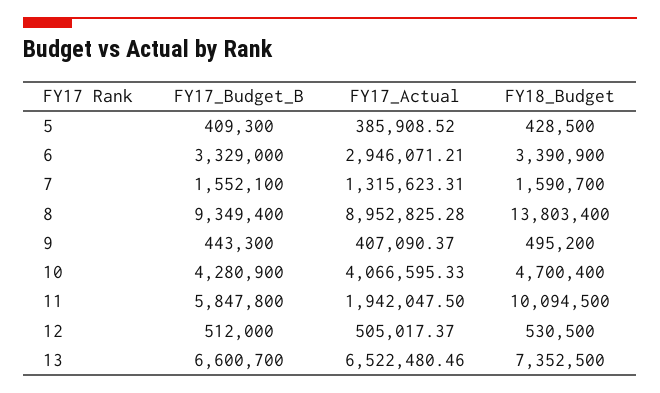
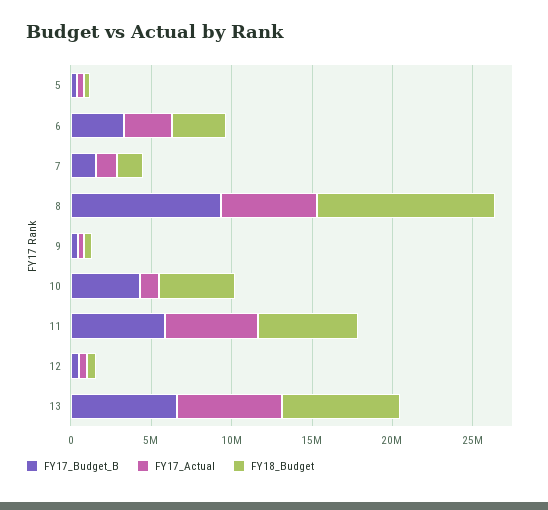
  {
    "FY17_Budget_B": {
      "5": 409300,
      "6": 3329000,
      "7": 1552100,
      "8": 9349400,
      "9": 443300,
      "10": 4280900,
      "11": 5847800,
      "12": 512000,
      "13": 6600700
    },
    "FY17_Actual": {
      "5": 385908.52,
      "6": 2946071.21,
      "7": 1315623.31,
-     "8": 8952825.28,
+     "8": 6000000,
      "9": 407090.37,
-     "10": 4066595.33,
+     "10": 1000000,
-     "11": 1942047.5,
+     "11": 6000000,
      "12": 505017.37,
      "13": 6522480.46
    },
    "FY18_Budget": {
      "5": 428500,
      "6": 3390900,
      "7": 1590700,
-     "8": 13803400,
+     "8": 11000000,
      "9": 495200,
      "10": 4700400,
-     "11": 10094500,
+     "11": 6000000,
      "12": 530500,
      "13": 7352500
    }
  }

